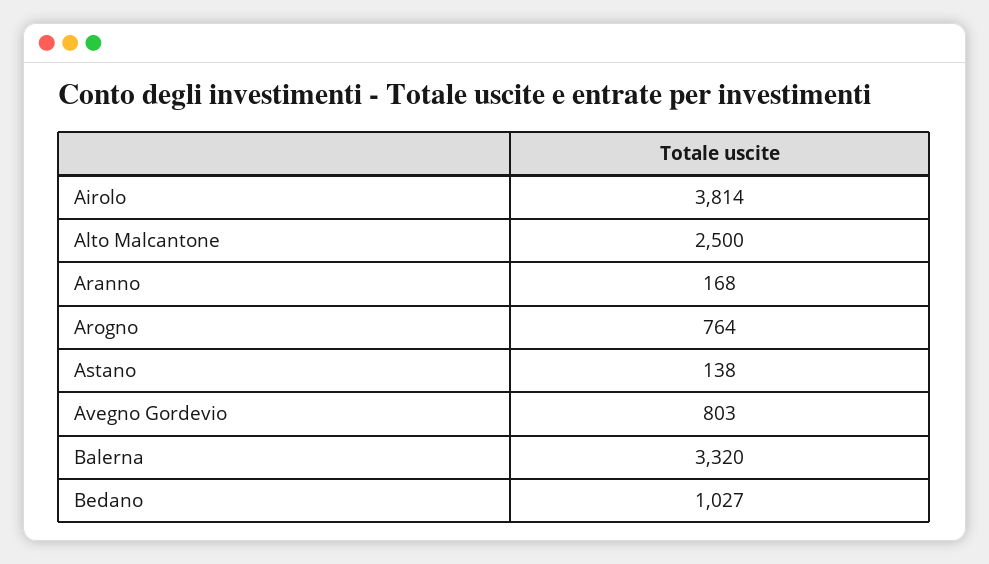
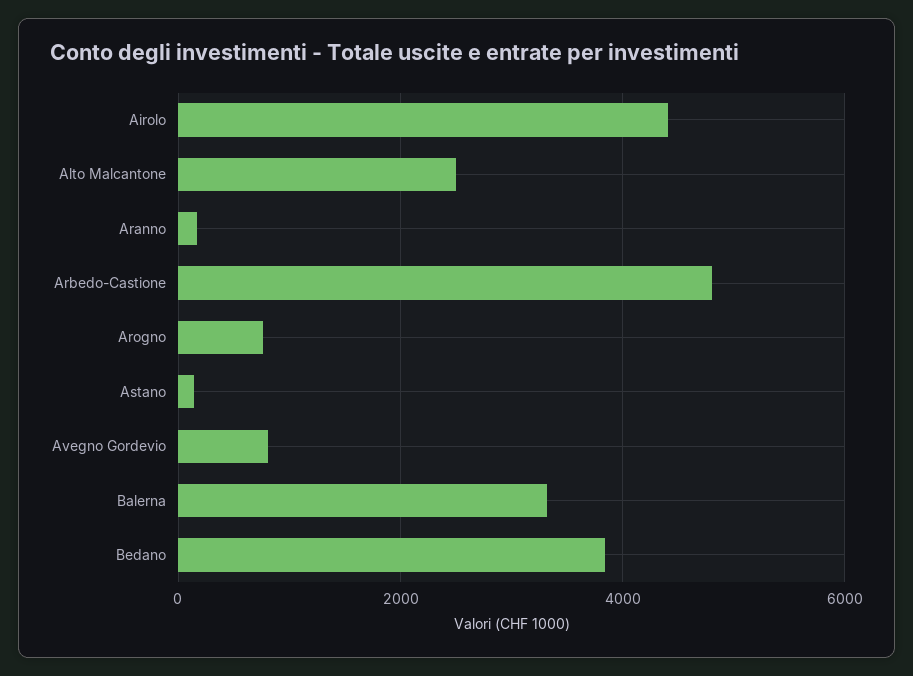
  {
-   "Airolo": 3814,
+   "Airolo": 4400,
    "Alto Malcantone": 2500,
    "Aranno": 168,
    "Arogno": 764,
    "Astano": 138,
    "Avegno Gordevio": 803,
    "Balerna": 3320,
-   "Bedano": 1027
+   "Bedano": 3800,
+   "Arbedo-Castione": 4800
  }

